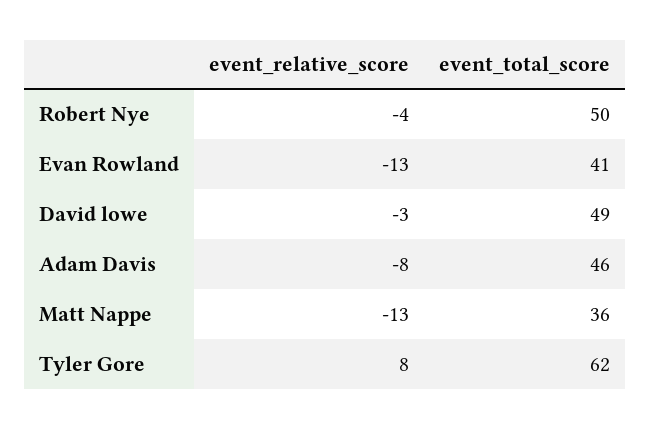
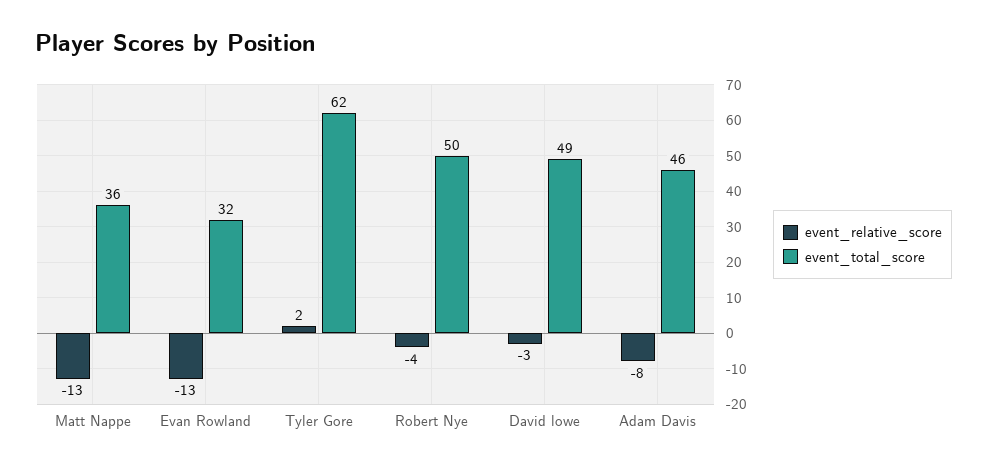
  {
    "event_relative_score": {
      "Robert Nye": -4,
      "Evan Rowland": -13,
      "David lowe": -3,
      "Adam Davis": -8,
      "Matt Nappe": -13,
-     "Tyler Gore": 8
+     "Tyler Gore": 2
    },
    "event_total_score": {
      "Robert Nye": 50,
-     "Evan Rowland": 41,
+     "Evan Rowland": 32,
      "David lowe": 49,
      "Adam Davis": 46,
      "Matt Nappe": 36,
      "Tyler Gore": 62
    }
  }

